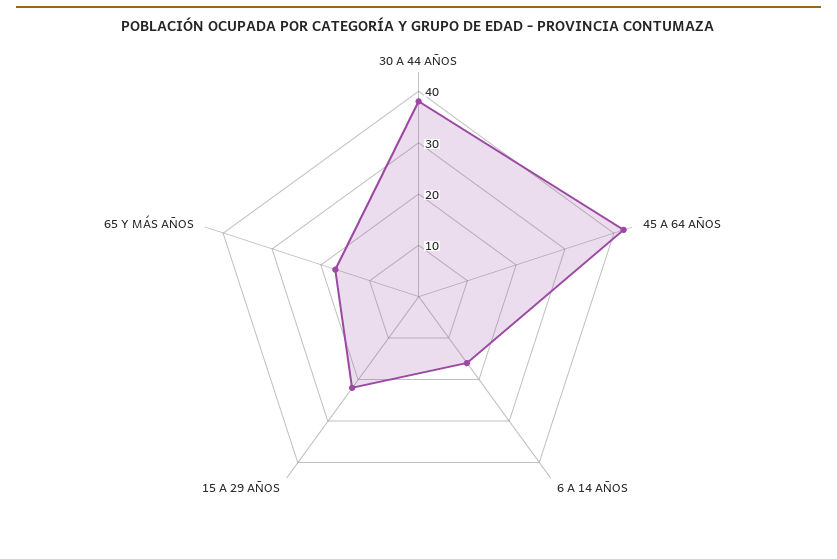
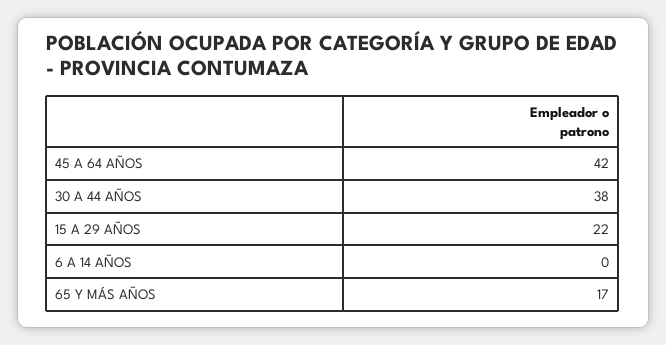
  {
    "30 A 44 AÑOS": 38,
    "45 A 64 AÑOS": 42,
-   "6 A 14 AÑOS": 15,
+   "6 A 14 AÑOS": 0,
    "15 A 29 AÑOS": 22,
    "65 Y MÁS AÑOS": 17
  }

